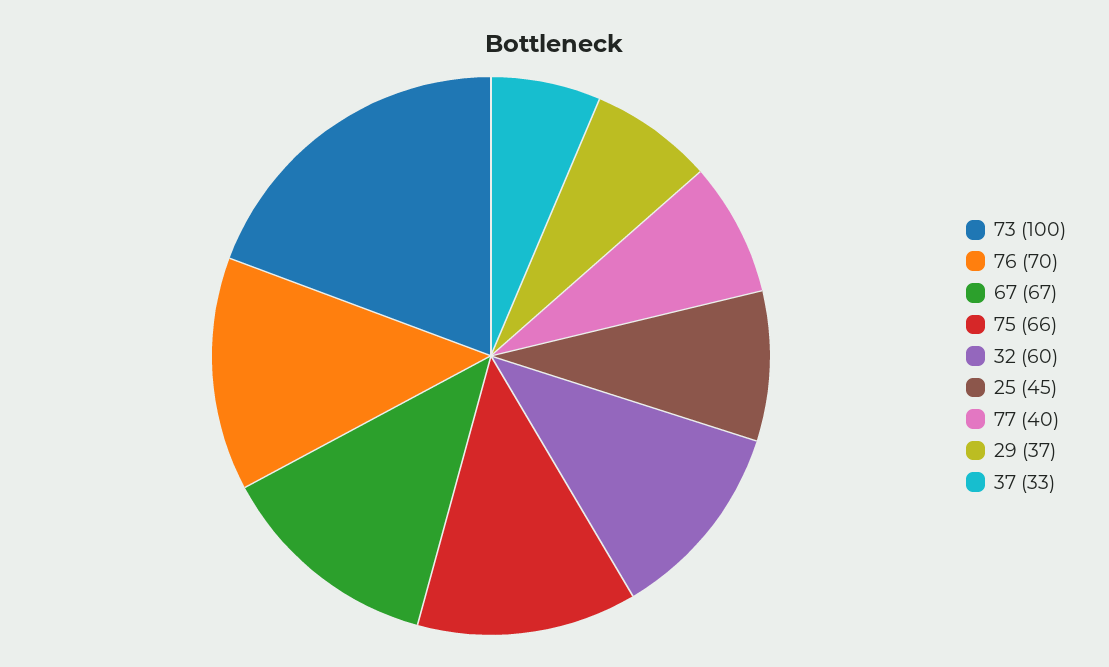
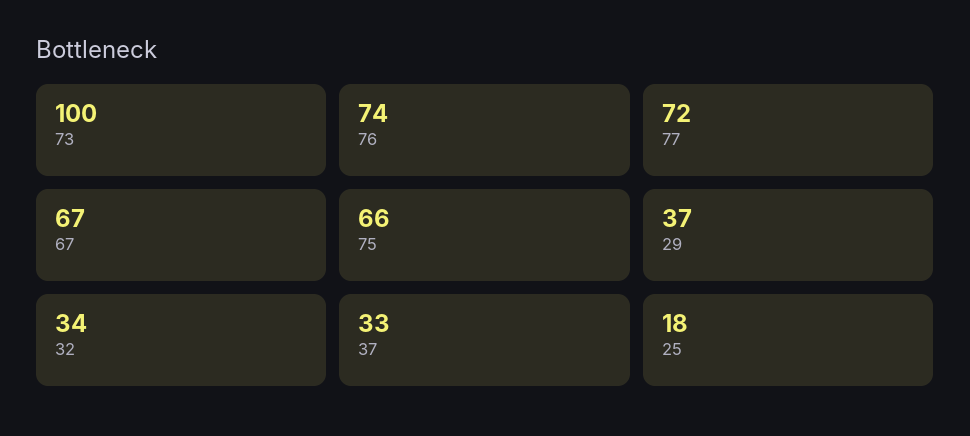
  {
    "73": 100,
-   "76": 70,
+   "76": 74,
    "67": 67,
    "75": 66,
-   "32": 60,
+   "32": 34,
-   "25": 45,
+   "25": 18,
-   "77": 40,
+   "77": 72,
    "29": 37,
    "37": 33
  }

